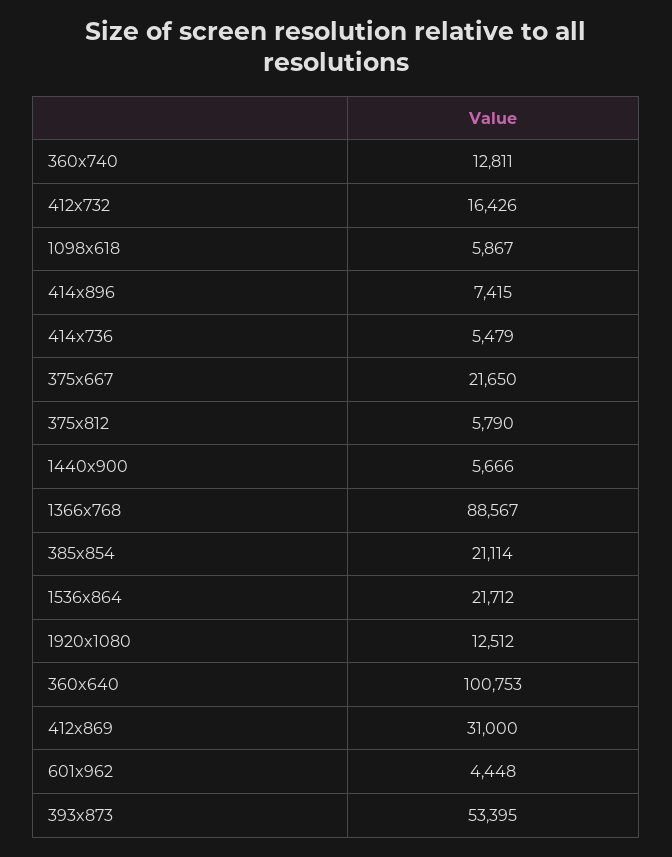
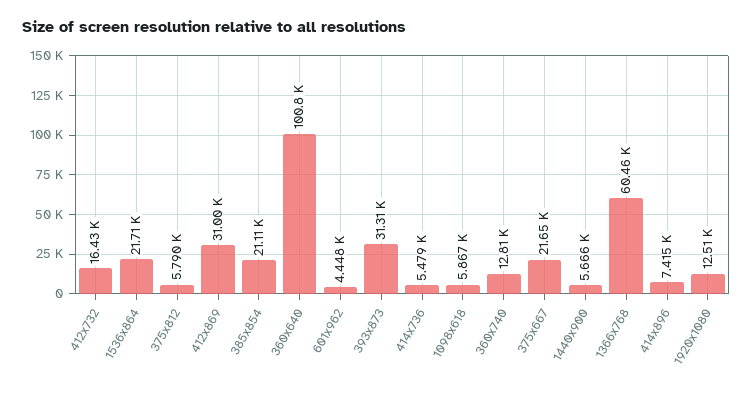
  {
    "360x740": 12811,
    "412x732": 16426,
    "1098x618": 5867,
    "414x896": 7415,
    "414x736": 5479,
    "375x667": 21650,
    "375x812": 5790,
    "1440x900": 5666,
-   "1366x768": 88567,
+   "1366x768": 60460,
    "385x854": 21114,
    "1536x864": 21712,
    "1920x1080": 12512,
    "360x640": 100753,
    "412x869": 31000,
    "601x962": 4448,
-   "393x873": 53395
+   "393x873": 31310
  }

